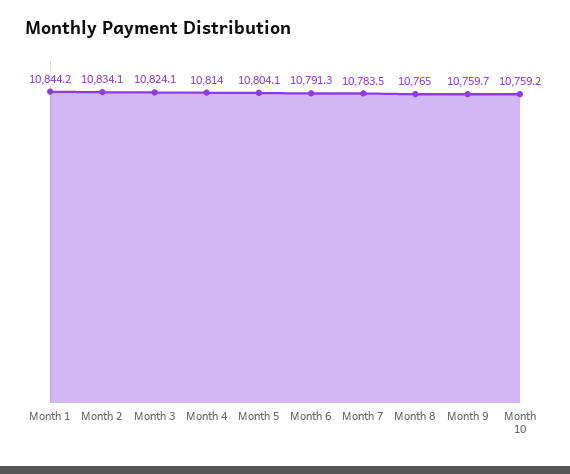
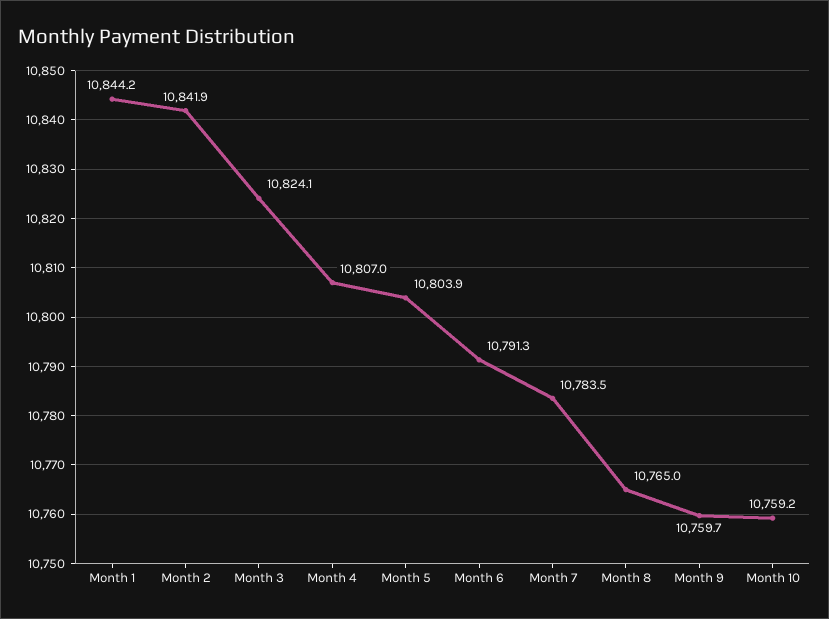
  {
    "Month 1": 10844.2,
-   "Month 2": 10834.1,
+   "Month 2": 10841.9,
    "Month 3": 10824.1,
-   "Month 4": 10814,
+   "Month 4": 10807,
-   "Month 5": 10804.1,
+   "Month 5": 10803.9,
    "Month 6": 10791.3,
    "Month 7": 10783.5,
    "Month 8": 10765,
    "Month 9": 10759.7,
    "Month 10": 10759.2
  }

